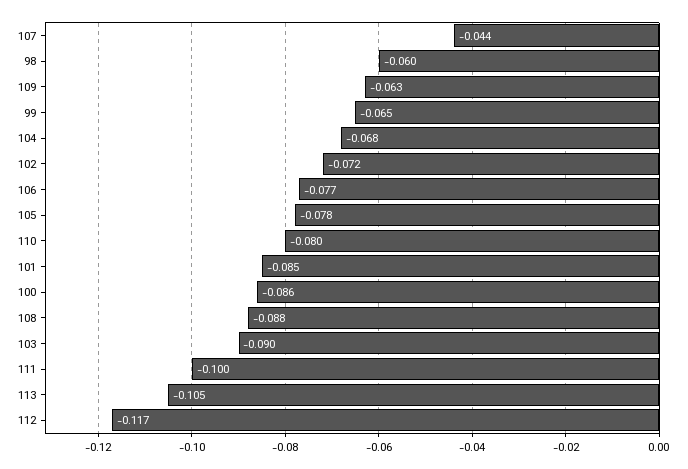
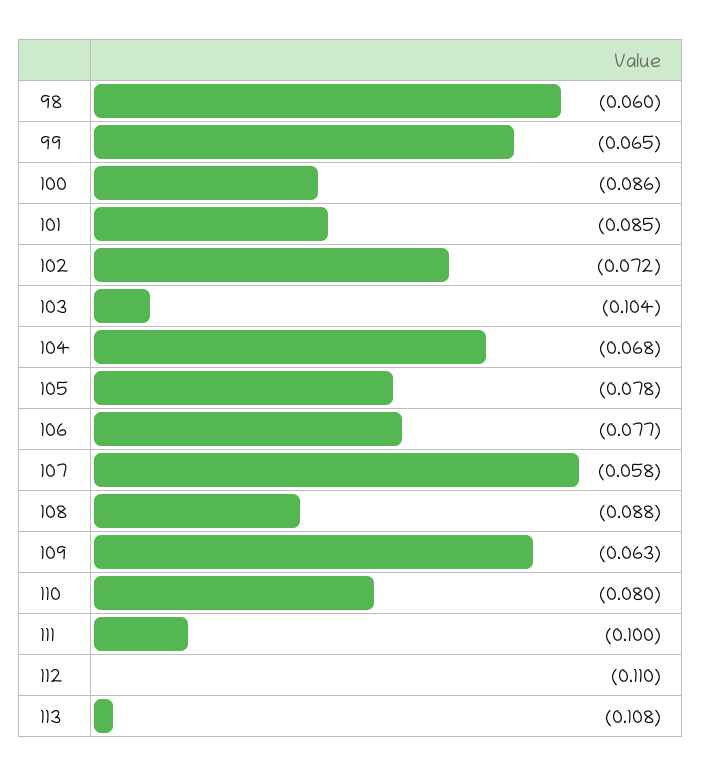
  {
-   "107": -0.044,
+   "107": -0.058,
    "98": -0.06,
    "109": -0.063,
    "99": -0.065,
    "104": -0.068,
    "102": -0.072,
    "106": -0.077,
    "105": -0.078,
    "110": -0.08,
    "101": -0.085,
    "100": -0.086,
    "108": -0.088,
-   "103": -0.09,
+   "103": -0.104,
    "111": -0.1,
-   "113": -0.105,
+   "113": -0.108,
-   "112": -0.117
+   "112": -0.11
  }

